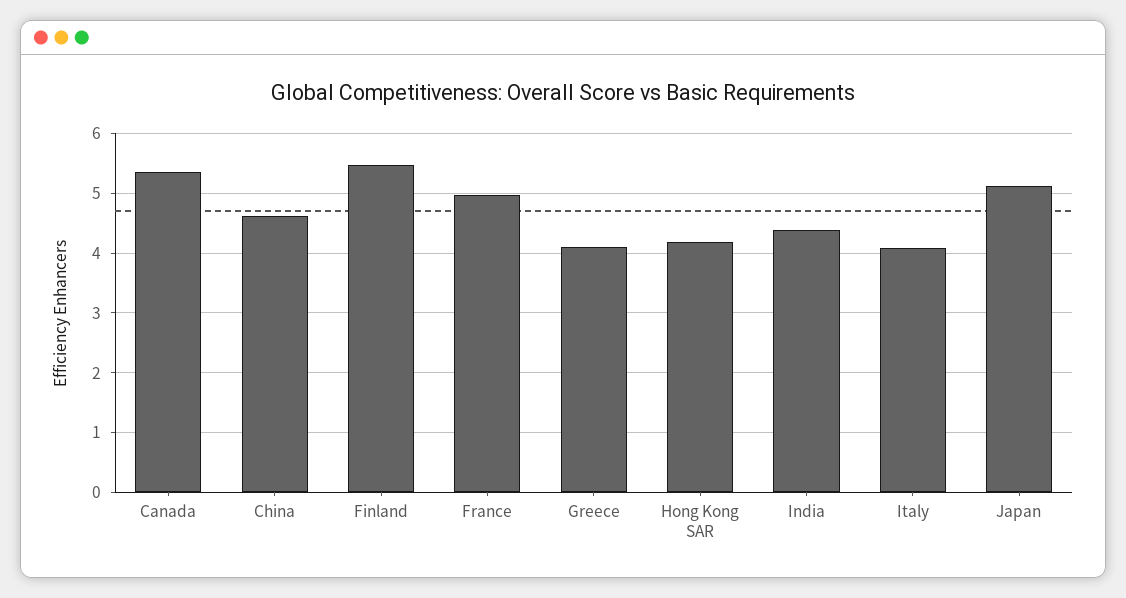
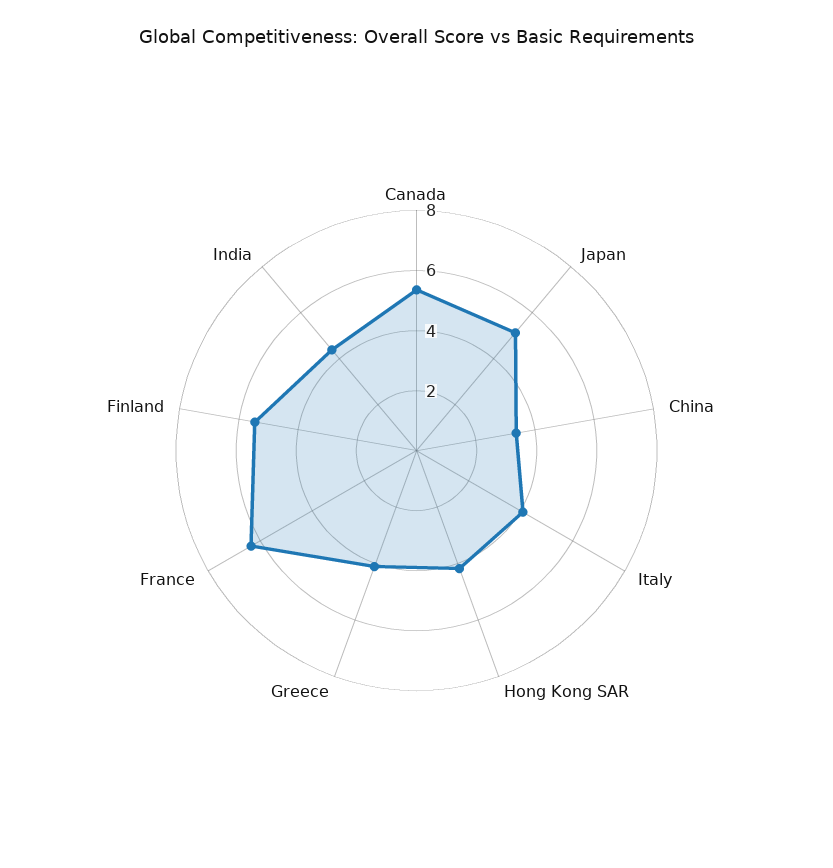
  {
    "Canada": 5.4,
-   "China": 4.6,
+   "China": 3.5,
    "Finland": 5.4,
-   "France": 5,
+   "France": 6.5,
    "Greece": 4.2,
    "Hong Kong SAR": 4.2,
    "India": 4.4,
    "Italy": 4,
    "Japan": 5.2
  }

